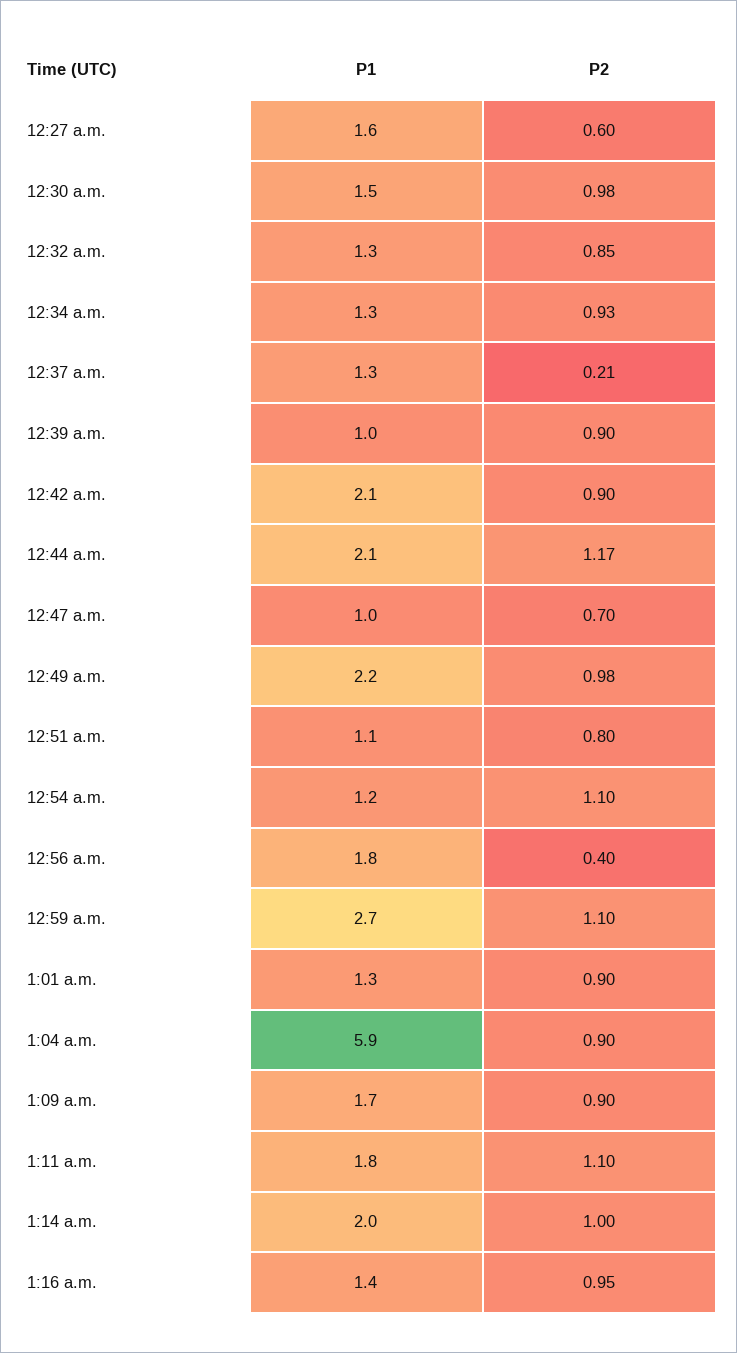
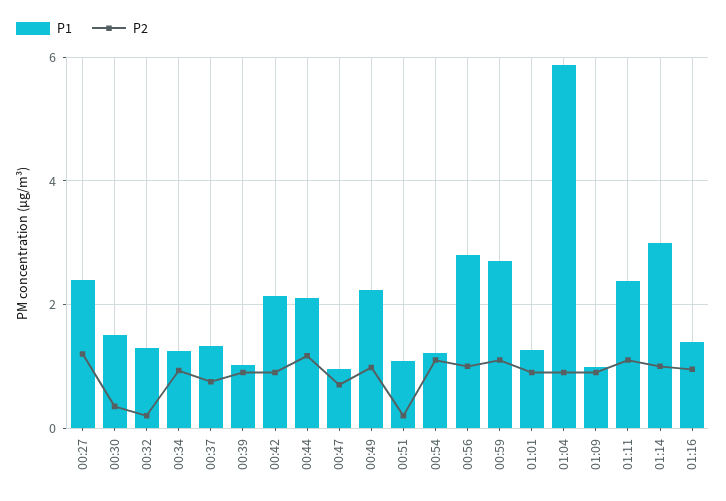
  {
    "P1": {
-     "12:27 a.m.": 1.6,
+     "12:27 a.m.": 2.4,
      "12:30 a.m.": 1.5,
      "12:32 a.m.": 1.3,
      "12:34 a.m.": 1.3,
      "12:37 a.m.": 1.3,
      "12:39 a.m.": 1,
      "12:42 a.m.": 2.1,
      "12:44 a.m.": 2.1,
      "12:47 a.m.": 1,
      "12:49 a.m.": 2.2,
      "12:51 a.m.": 1.1,
      "12:54 a.m.": 1.2,
-     "12:56 a.m.": 1.8,
+     "12:56 a.m.": 2.8,
      "12:59 a.m.": 2.7,
      "1:01 a.m.": 1.3,
      "1:04 a.m.": 5.9,
-     "1:09 a.m.": 1.7,
+     "1:09 a.m.": 1,
-     "1:11 a.m.": 1.8,
+     "1:11 a.m.": 2.4,
-     "1:14 a.m.": 2,
+     "1:14 a.m.": 3,
      "1:16 a.m.": 1.4
    },
    "P2": {
-     "12:27 a.m.": 0.6,
+     "12:27 a.m.": 1.2,
-     "12:30 a.m.": 0.98,
+     "12:30 a.m.": 0.4,
-     "12:32 a.m.": 0.85,
+     "12:32 a.m.": 0.2,
      "12:34 a.m.": 0.93,
-     "12:37 a.m.": 0.21,
+     "12:37 a.m.": 0.8,
      "12:39 a.m.": 0.9,
      "12:42 a.m.": 0.9,
      "12:44 a.m.": 1.17,
      "12:47 a.m.": 0.7,
      "12:49 a.m.": 0.98,
-     "12:51 a.m.": 0.8,
+     "12:51 a.m.": 0.2,
      "12:54 a.m.": 1.1,
-     "12:56 a.m.": 0.4,
+     "12:56 a.m.": 1,
      "12:59 a.m.": 1.1,
      "1:01 a.m.": 0.9,
      "1:04 a.m.": 0.9,
      "1:09 a.m.": 0.9,
      "1:11 a.m.": 1.1,
      "1:14 a.m.": 1,
      "1:16 a.m.": 0.95
    }
  }

